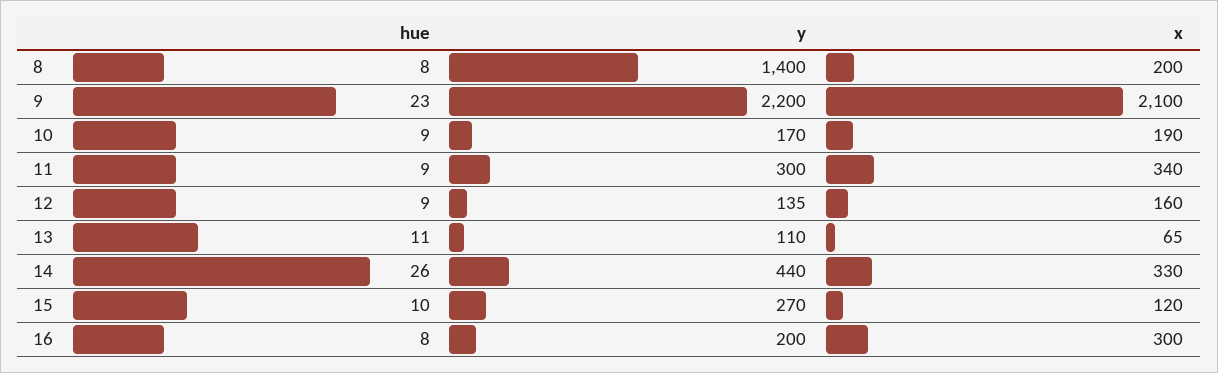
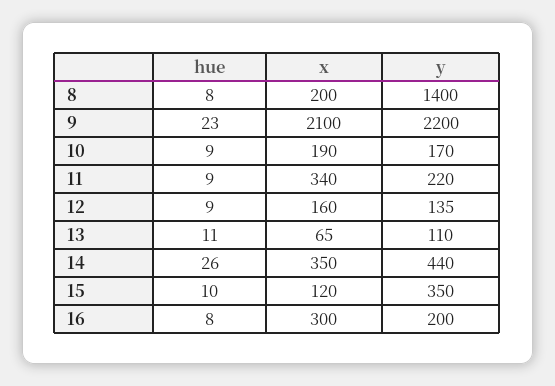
  {
    "hue": {
      "8": 8,
      "9": 23,
      "10": 9,
      "11": 9,
      "12": 9,
      "13": 11,
      "14": 26,
      "15": 10,
      "16": 8
    },
    "y": {
      "8": 1400,
      "9": 2200,
      "10": 170,
-     "11": 300,
+     "11": 220,
      "12": 135,
      "13": 110,
      "14": 440,
-     "15": 270,
+     "15": 350,
      "16": 200
    },
    "x": {
      "8": 200,
      "9": 2100,
      "10": 190,
      "11": 340,
      "12": 160,
      "13": 65,
-     "14": 330,
+     "14": 350,
      "15": 120,
      "16": 300
    }
  }

